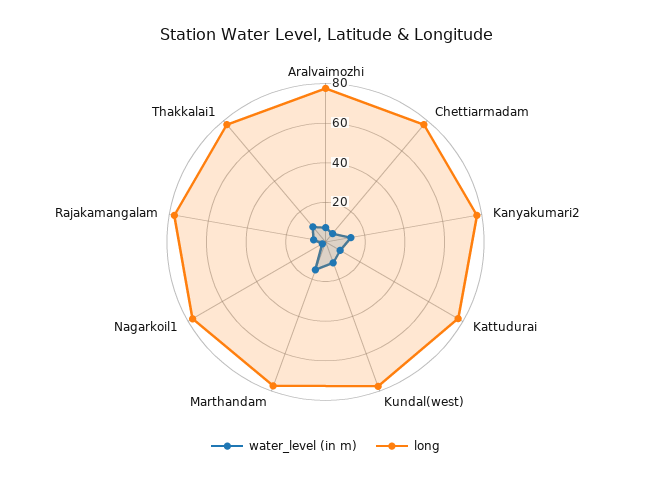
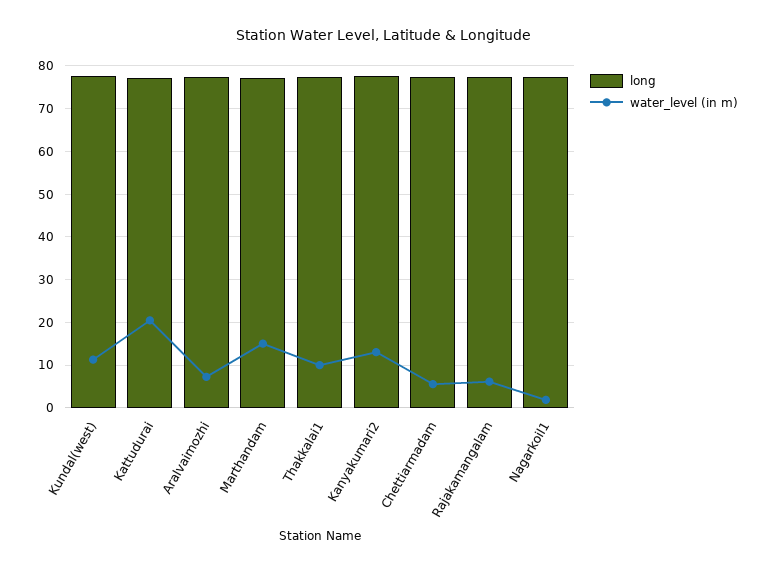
  {
    "water_level (in m)": {
      "Aralvaimozhi": 8,
      "Chettiarmadam": 6,
      "Kanyakumari2": 14,
-     "Kattudurai": 10,
+     "Kattudurai": 20,
      "Kundal(west)": 12,
      "Marthandam": 16,
      "Nagarkoil1": 2,
      "Rajakamangalam": 6,
      "Thakkalai1": 10
    },
    "long": {
      "Aralvaimozhi": 78,
      "Chettiarmadam": 78,
      "Kanyakumari2": 78,
      "Kattudurai": 78,
      "Kundal(west)": 78,
      "Marthandam": 78,
      "Nagarkoil1": 78,
      "Rajakamangalam": 78,
      "Thakkalai1": 78
    }
  }

